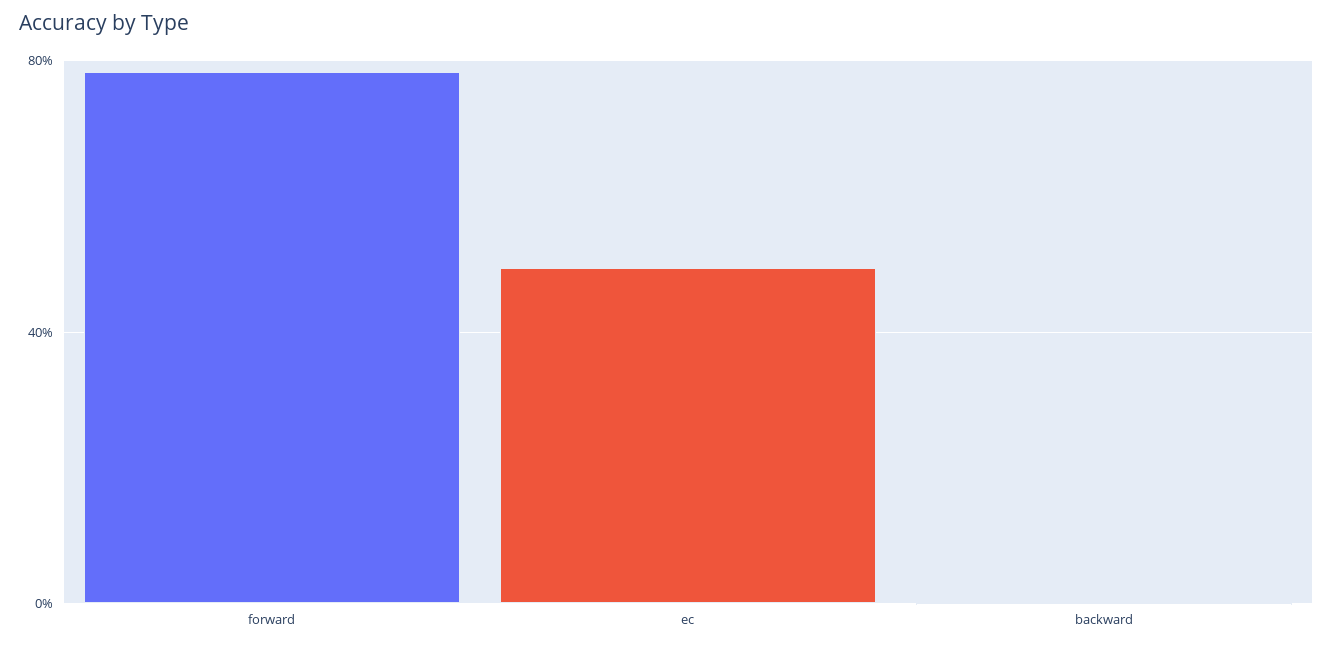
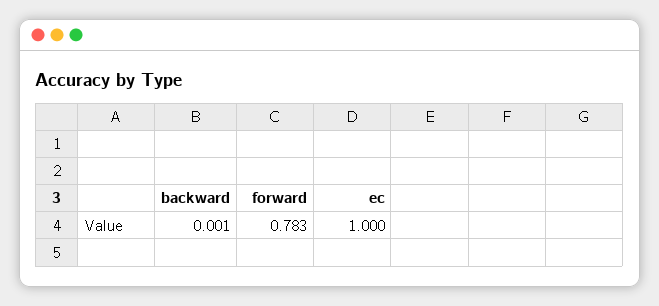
  {
    "forward": 0.783,
-   "ec": 0.5,
+   "ec": 1,
    "backward": 0.001
  }

